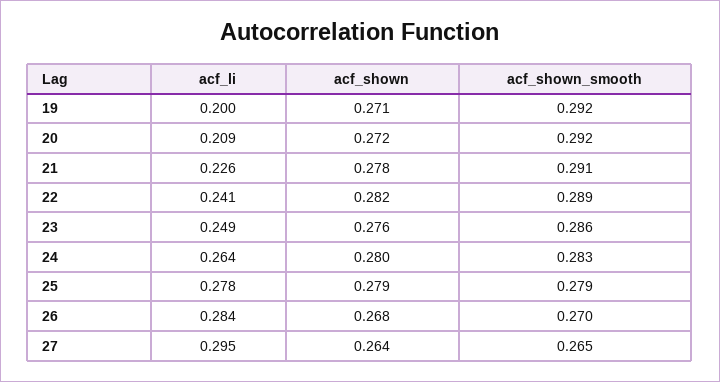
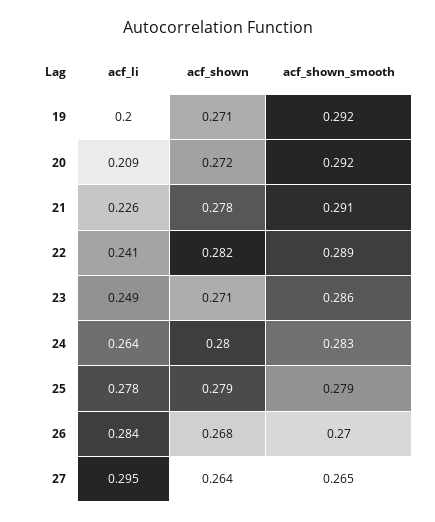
  {
    "acf_li": {
      "19": 0.2,
      "20": 0.209,
      "21": 0.226,
      "22": 0.241,
      "23": 0.249,
      "24": 0.264,
      "25": 0.278,
      "26": 0.284,
      "27": 0.295
    },
    "acf_shown": {
      "19": 0.271,
      "20": 0.272,
      "21": 0.278,
      "22": 0.282,
-     "23": 0.276,
+     "23": 0.271,
      "24": 0.28,
      "25": 0.279,
      "26": 0.268,
      "27": 0.264
    },
    "acf_shown_smooth": {
      "19": 0.292,
      "20": 0.292,
      "21": 0.291,
      "22": 0.289,
      "23": 0.286,
      "24": 0.283,
      "25": 0.279,
      "26": 0.27,
      "27": 0.265
    }
  }

